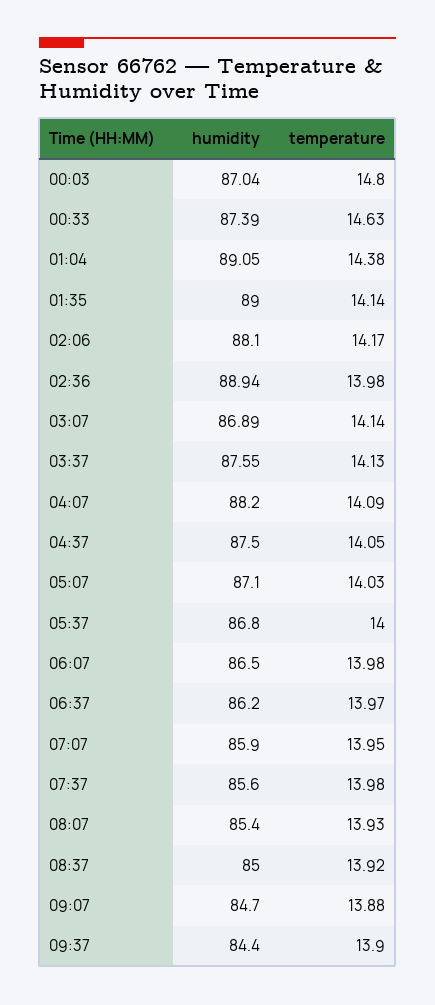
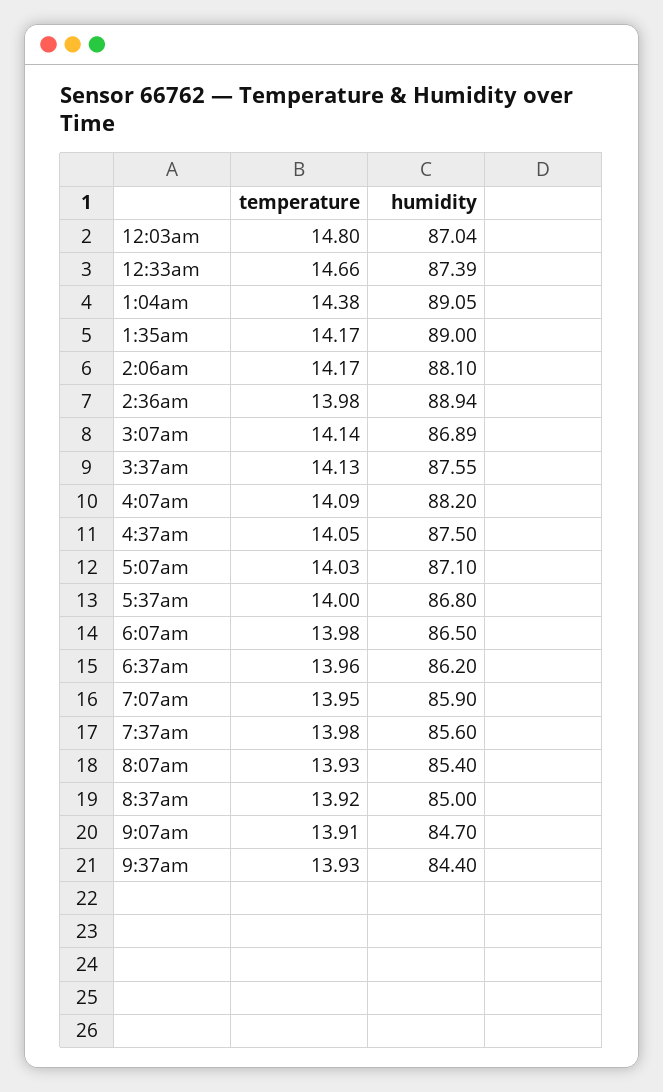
  {
    "humidity": {
      "00:03": 87.04,
      "00:33": 87.39,
      "01:04": 89.05,
      "01:35": 89,
      "02:06": 88.1,
      "02:36": 88.94,
      "03:07": 86.89,
      "03:37": 87.55,
      "04:07": 88.2,
      "04:37": 87.5,
      "05:07": 87.1,
      "05:37": 86.8,
      "06:07": 86.5,
      "06:37": 86.2,
      "07:07": 85.9,
      "07:37": 85.6,
      "08:07": 85.4,
      "08:37": 85,
      "09:07": 84.7,
      "09:37": 84.4
    },
    "temperature": {
      "00:03": 14.8,
-     "00:33": 14.63,
+     "00:33": 14.66,
      "01:04": 14.38,
-     "01:35": 14.14,
+     "01:35": 14.17,
      "02:06": 14.17,
      "02:36": 13.98,
      "03:07": 14.14,
      "03:37": 14.13,
      "04:07": 14.09,
      "04:37": 14.05,
      "05:07": 14.03,
      "05:37": 14,
      "06:07": 13.98,
-     "06:37": 13.97,
+     "06:37": 13.96,
      "07:07": 13.95,
      "07:37": 13.98,
      "08:07": 13.93,
      "08:37": 13.92,
-     "09:07": 13.88,
+     "09:07": 13.91,
-     "09:37": 13.9
+     "09:37": 13.93
    }
  }

